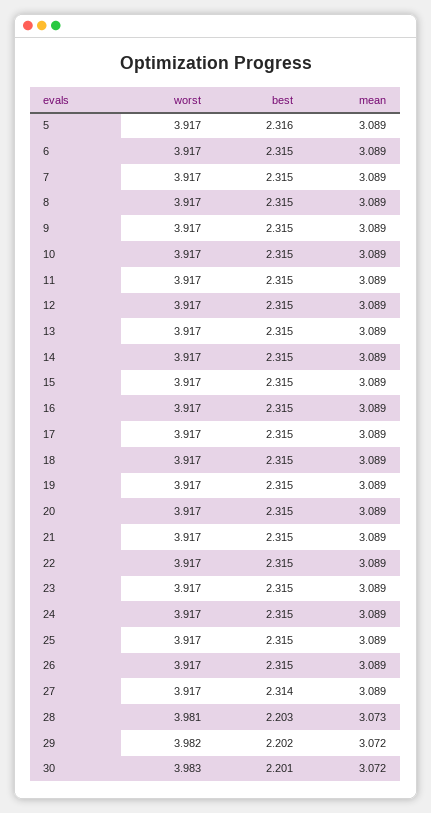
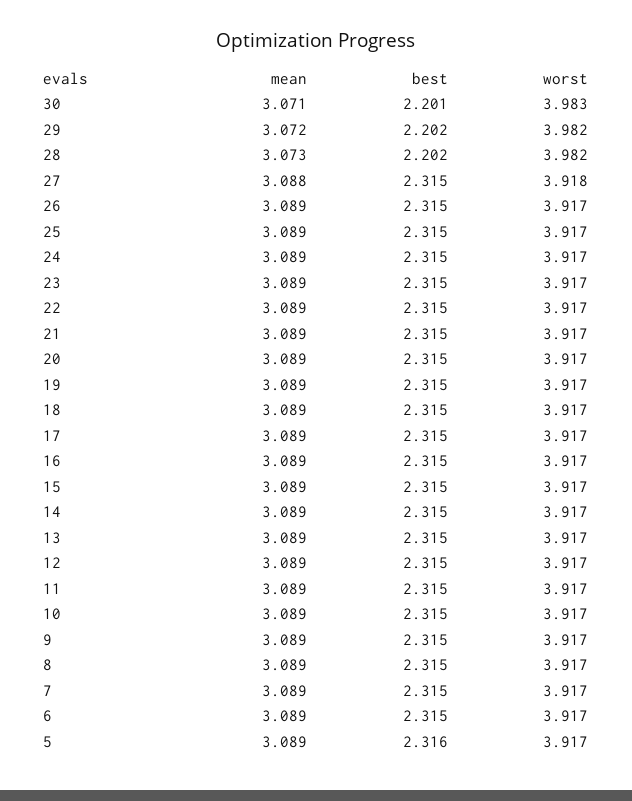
  {
    "worst": {
      "5": 3.917,
      "6": 3.917,
      "7": 3.917,
      "8": 3.917,
      "9": 3.917,
      "10": 3.917,
      "11": 3.917,
      "12": 3.917,
      "13": 3.917,
      "14": 3.917,
      "15": 3.917,
      "16": 3.917,
      "17": 3.917,
      "18": 3.917,
      "19": 3.917,
      "20": 3.917,
      "21": 3.917,
      "22": 3.917,
      "23": 3.917,
      "24": 3.917,
      "25": 3.917,
      "26": 3.917,
-     "27": 3.917,
+     "27": 3.918,
-     "28": 3.981,
+     "28": 3.982,
      "29": 3.982,
      "30": 3.983
    },
    "best": {
      "5": 2.316,
      "6": 2.315,
      "7": 2.315,
      "8": 2.315,
      "9": 2.315,
      "10": 2.315,
      "11": 2.315,
      "12": 2.315,
      "13": 2.315,
      "14": 2.315,
      "15": 2.315,
      "16": 2.315,
      "17": 2.315,
      "18": 2.315,
      "19": 2.315,
      "20": 2.315,
      "21": 2.315,
      "22": 2.315,
      "23": 2.315,
      "24": 2.315,
      "25": 2.315,
      "26": 2.315,
-     "27": 2.314,
+     "27": 2.315,
-     "28": 2.203,
+     "28": 2.202,
      "29": 2.202,
      "30": 2.201
    },
    "mean": {
      "5": 3.089,
      "6": 3.089,
      "7": 3.089,
      "8": 3.089,
      "9": 3.089,
      "10": 3.089,
      "11": 3.089,
      "12": 3.089,
      "13": 3.089,
      "14": 3.089,
      "15": 3.089,
      "16": 3.089,
      "17": 3.089,
      "18": 3.089,
      "19": 3.089,
      "20": 3.089,
      "21": 3.089,
      "22": 3.089,
      "23": 3.089,
      "24": 3.089,
      "25": 3.089,
      "26": 3.089,
-     "27": 3.089,
+     "27": 3.088,
      "28": 3.073,
      "29": 3.072,
-     "30": 3.072
+     "30": 3.071
    }
  }

